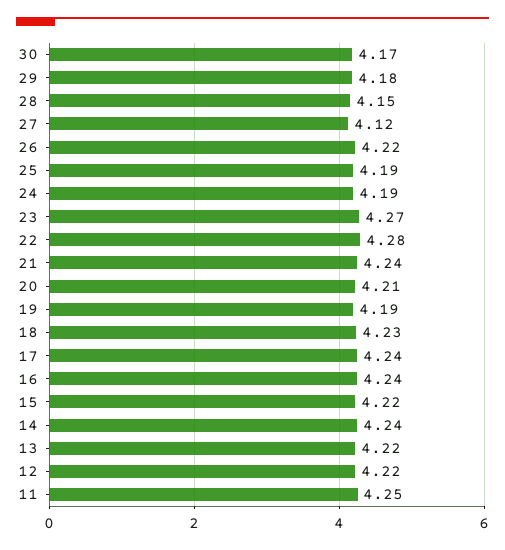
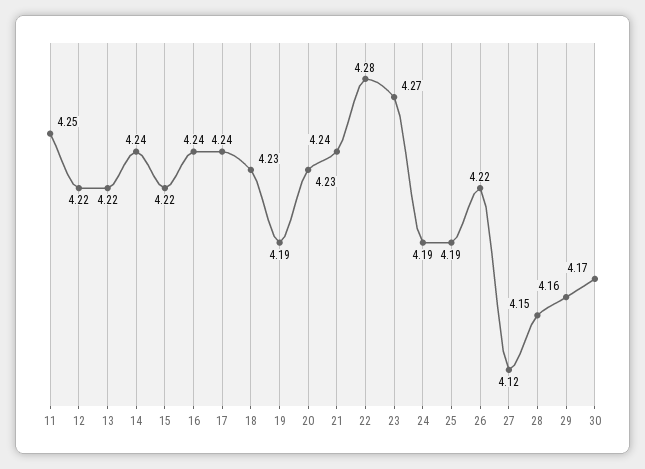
  {
    "30": 4.17,
-   "29": 4.18,
+   "29": 4.16,
    "28": 4.15,
    "27": 4.12,
    "26": 4.22,
    "25": 4.19,
    "24": 4.19,
    "23": 4.27,
    "22": 4.28,
    "21": 4.24,
-   "20": 4.21,
+   "20": 4.23,
    "19": 4.19,
    "18": 4.23,
    "17": 4.24,
    "16": 4.24,
    "15": 4.22,
    "14": 4.24,
    "13": 4.22,
    "12": 4.22,
    "11": 4.25
  }

